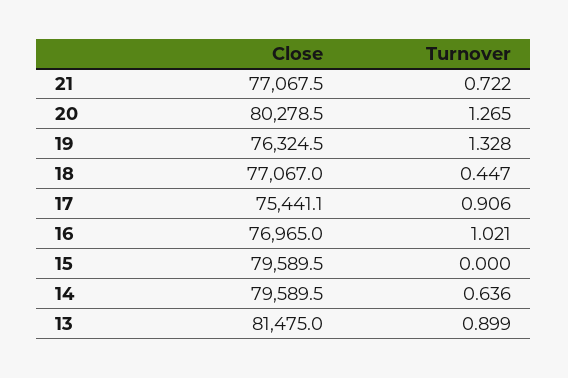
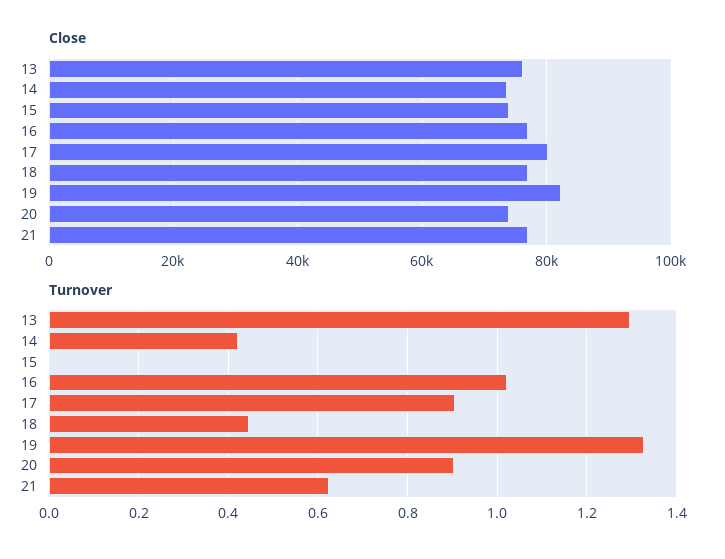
  {
    "Close": {
      "21": 77067.5,
-     "20": 80278.5,
+     "20": 74000,
-     "19": 76324.5,
+     "19": 82000,
      "18": 77067,
-     "17": 75441.1,
+     "17": 80000,
      "16": 76965,
-     "15": 79589.5,
+     "15": 74000,
-     "14": 79589.5,
+     "14": 74000,
-     "13": 81475
+     "13": 76000
    },
    "Turnover": {
-     "21": 0.722,
+     "21": 0.62,
-     "20": 1.265,
+     "20": 0.9,
      "19": 1.328,
      "18": 0.447,
      "17": 0.906,
      "16": 1.021,
      "15": 0,
-     "14": 0.636,
+     "14": 0.42,
-     "13": 0.899
+     "13": 1.3
    }
  }

